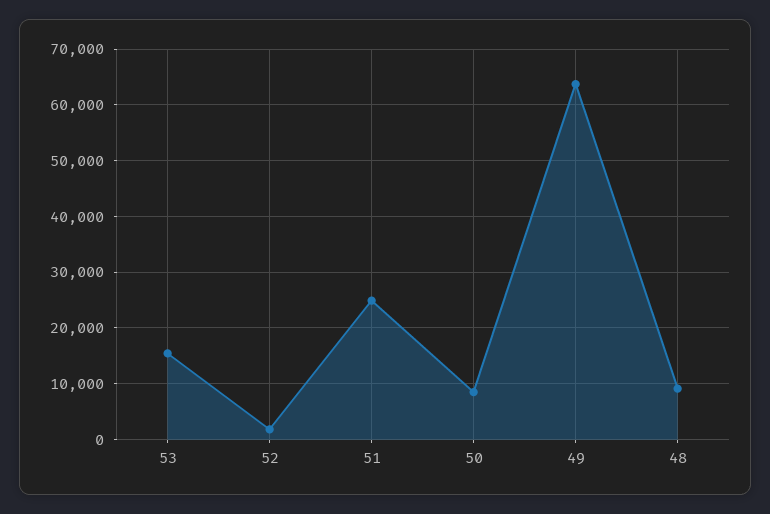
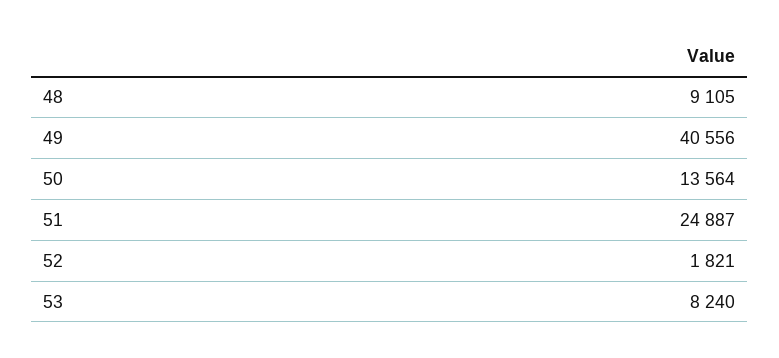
  {
-   "53": 16000,
+   "53": 8240,
    "52": 1821,
    "51": 24887,
-   "50": 8000,
+   "50": 13564,
-   "49": 64000,
+   "49": 40556,
    "48": 9105
  }

